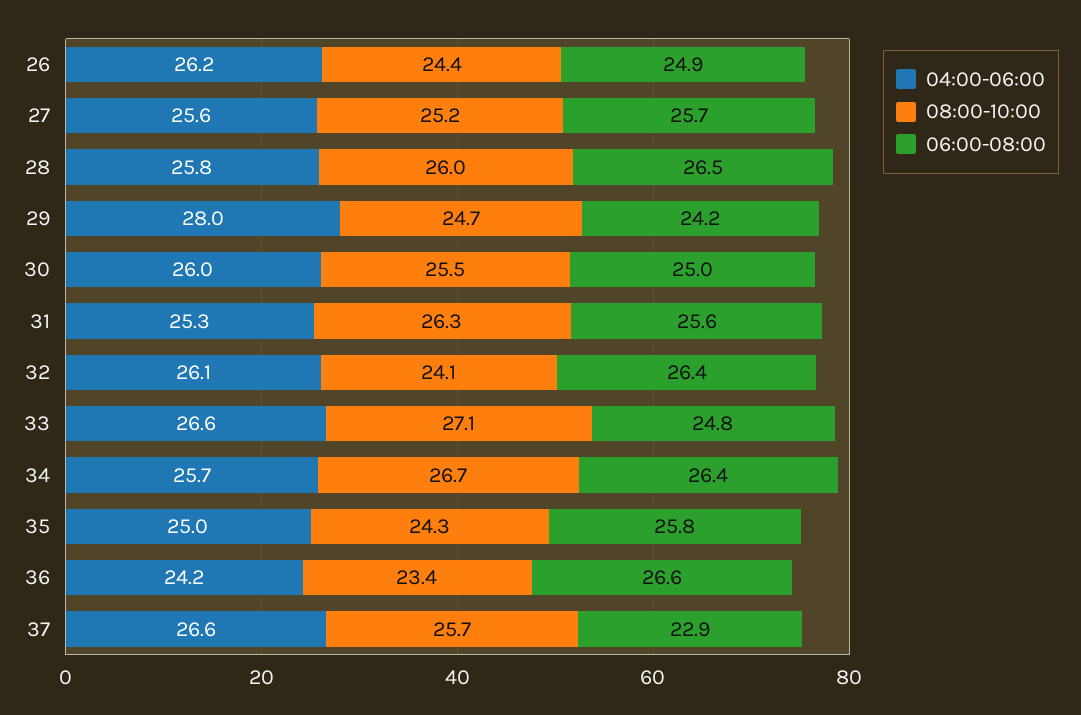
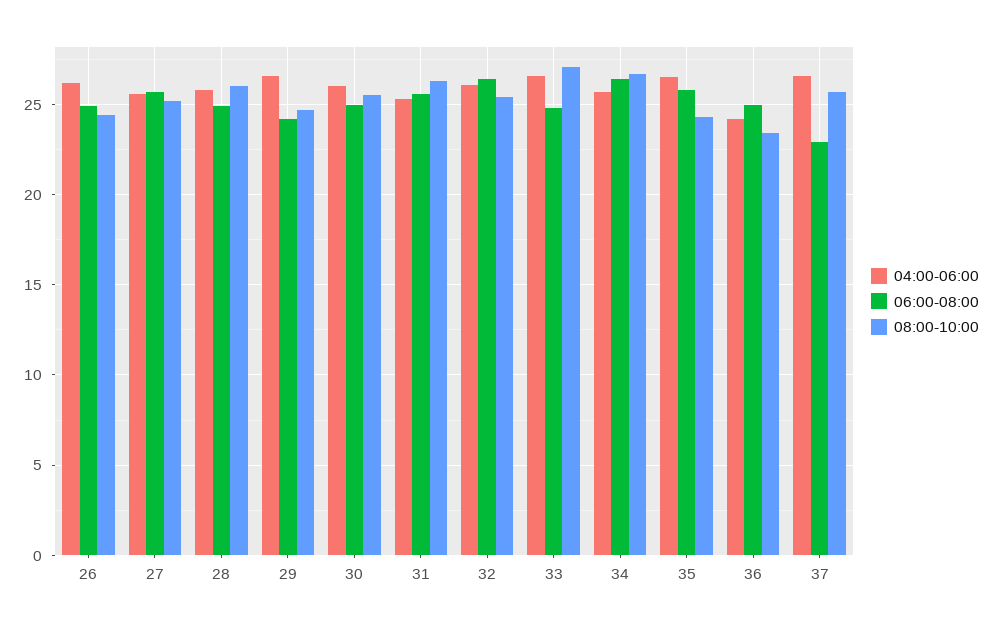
  {
    "04:00-06:00": {
      "26": 26.2,
      "27": 25.6,
      "28": 25.8,
-     "29": 28,
+     "29": 26.5,
      "30": 26,
      "31": 25.3,
      "32": 26.1,
      "33": 26.6,
      "34": 25.7,
-     "35": 25,
+     "35": 26.5,
      "36": 24.2,
      "37": 26.6
    },
    "08:00-10:00": {
      "26": 24.4,
      "27": 25.2,
      "28": 26,
      "29": 24.7,
      "30": 25.5,
      "31": 26.3,
-     "32": 24.1,
+     "32": 25.5,
      "33": 27.1,
      "34": 26.7,
      "35": 24.3,
      "36": 23.4,
      "37": 25.7
    },
    "06:00-08:00": {
      "26": 24.9,
      "27": 25.7,
-     "28": 26.5,
+     "28": 25,
      "29": 24.2,
      "30": 25,
      "31": 25.6,
      "32": 26.4,
      "33": 24.8,
      "34": 26.4,
      "35": 25.8,
-     "36": 26.6,
+     "36": 25,
      "37": 22.9
    }
  }

